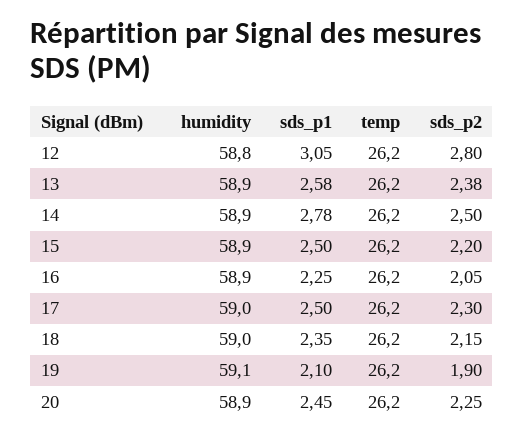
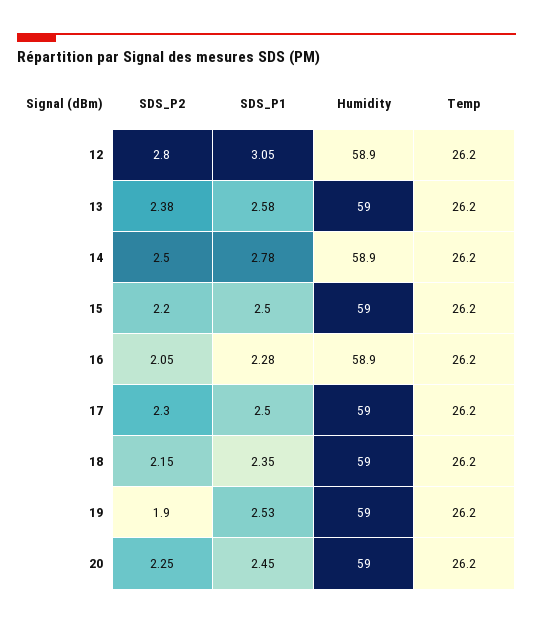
  {
    "humidity": {
-     "12": 58.8,
+     "12": 58.9,
-     "13": 58.9,
+     "13": 59,
      "14": 58.9,
-     "15": 58.9,
+     "15": 59,
      "16": 58.9,
      "17": 59,
      "18": 59,
-     "19": 59.1,
+     "19": 59,
-     "20": 58.9
+     "20": 59
    },
    "sds_p1": {
      "12": 3.05,
      "13": 2.58,
      "14": 2.78,
      "15": 2.5,
-     "16": 2.25,
+     "16": 2.28,
      "17": 2.5,
      "18": 2.35,
-     "19": 2.1,
+     "19": 2.53,
      "20": 2.45
    },
    "temp": {
      "12": 26.2,
      "13": 26.2,
      "14": 26.2,
      "15": 26.2,
      "16": 26.2,
      "17": 26.2,
      "18": 26.2,
      "19": 26.2,
      "20": 26.2
    },
    "sds_p2": {
      "12": 2.8,
      "13": 2.38,
      "14": 2.5,
      "15": 2.2,
      "16": 2.05,
      "17": 2.3,
      "18": 2.15,
      "19": 1.9,
      "20": 2.25
    }
  }

